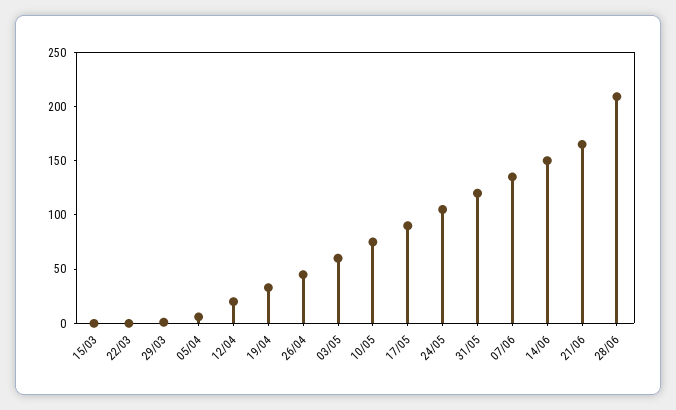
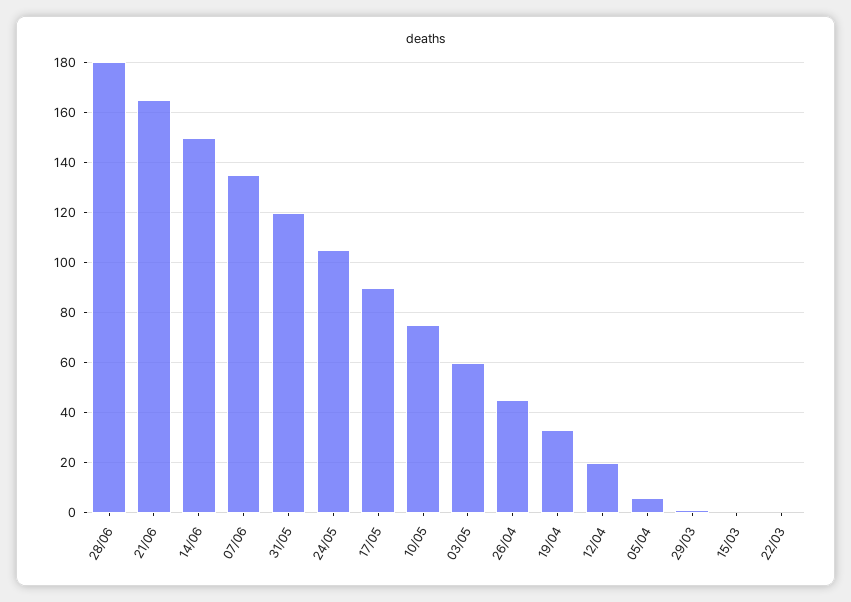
  {
    "15/03": 0,
    "22/03": 0,
    "29/03": 0,
    "05/04": 5,
    "12/04": 20,
    "19/04": 35,
    "26/04": 45,
    "03/05": 60,
    "10/05": 75,
    "17/05": 90,
    "24/05": 105,
    "31/05": 120,
    "07/06": 135,
    "14/06": 150,
    "21/06": 165,
-   "28/06": 210
+   "28/06": 180
  }

